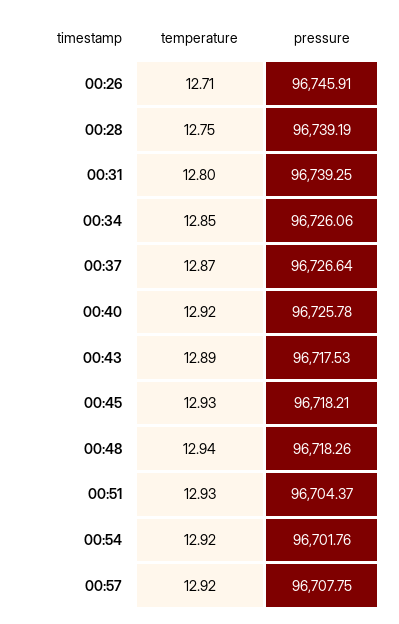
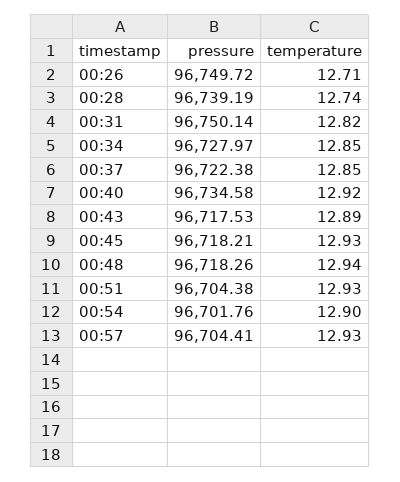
  {
    "temperature": {
      "00:26": 12.71,
-     "00:28": 12.75,
+     "00:28": 12.74,
-     "00:31": 12.8,
+     "00:31": 12.82,
      "00:34": 12.85,
-     "00:37": 12.87,
+     "00:37": 12.85,
      "00:40": 12.92,
      "00:43": 12.89,
      "00:45": 12.93,
      "00:48": 12.94,
      "00:51": 12.93,
-     "00:54": 12.92,
+     "00:54": 12.9,
-     "00:57": 12.92
+     "00:57": 12.93
    },
    "pressure": {
-     "00:26": 96745.91,
+     "00:26": 96749.72,
      "00:28": 96739.19,
-     "00:31": 96739.25,
+     "00:31": 96750.14,
-     "00:34": 96726.06,
+     "00:34": 96727.97,
-     "00:37": 96726.64,
+     "00:37": 96722.38,
-     "00:40": 96725.78,
+     "00:40": 96734.58,
      "00:43": 96717.53,
      "00:45": 96718.21,
      "00:48": 96718.26,
-     "00:51": 96704.37,
+     "00:51": 96704.38,
      "00:54": 96701.76,
-     "00:57": 96707.75
+     "00:57": 96704.41
    }
  }

